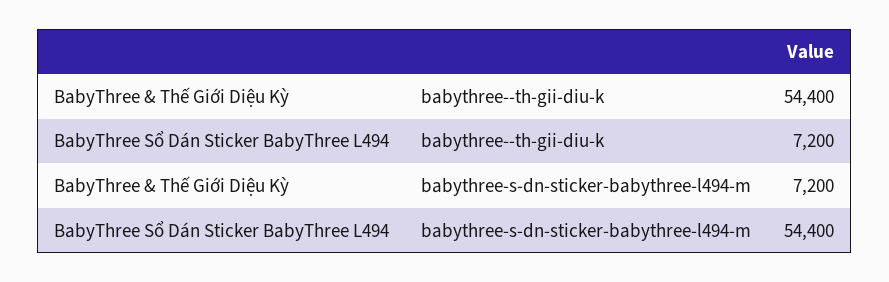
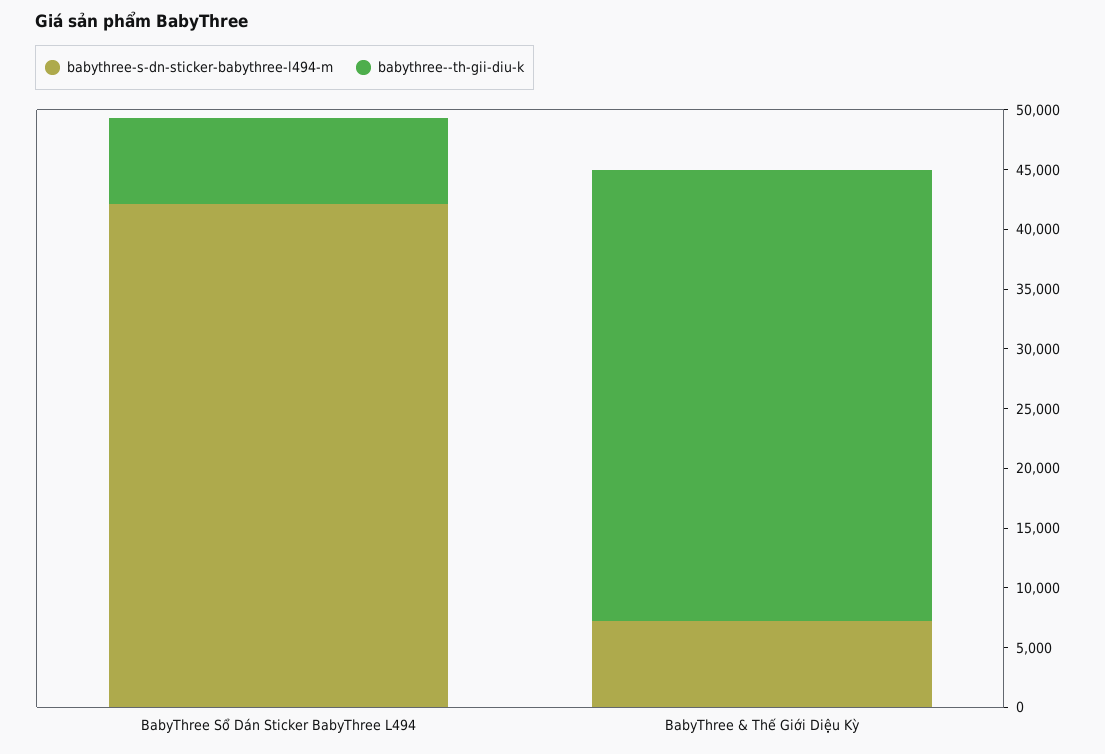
  {
    "babythree--th-gii-diu-k": {
-     "BabyThree & Thế Giới Diệu Kỳ": 54400,
+     "BabyThree & Thế Giới Diệu Kỳ": 38000,
      "BabyThree Sổ Dán Sticker BabyThree L494": 7200
    },
    "babythree-s-dn-sticker-babythree-l494-m": {
      "BabyThree & Thế Giới Diệu Kỳ": 7200,
-     "BabyThree Sổ Dán Sticker BabyThree L494": 54400
+     "BabyThree Sổ Dán Sticker BabyThree L494": 42000
    }
  }

